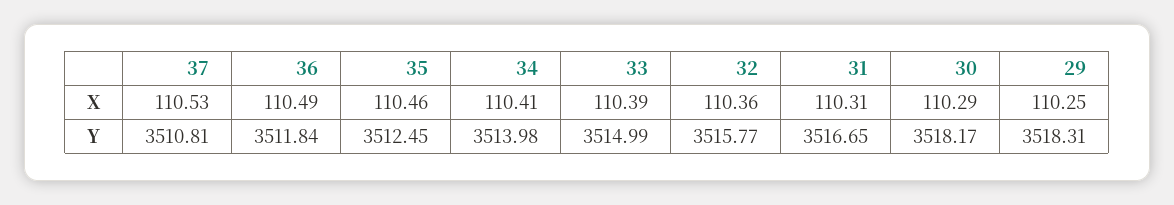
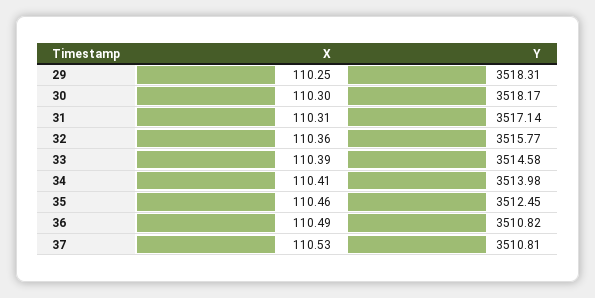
  {
    "37": {
      "X": 110.53,
      "Y": 3510.81
    },
    "36": {
      "X": 110.49,
-     "Y": 3511.84
+     "Y": 3510.82
    },
    "35": {
      "X": 110.46,
      "Y": 3512.45
    },
    "34": {
      "X": 110.41,
      "Y": 3513.98
    },
    "33": {
      "X": 110.39,
-     "Y": 3514.99
+     "Y": 3514.58
    },
    "32": {
      "X": 110.36,
      "Y": 3515.77
    },
    "31": {
      "X": 110.31,
-     "Y": 3516.65
+     "Y": 3517.14
    },
    "30": {
-     "X": 110.29,
+     "X": 110.3,
      "Y": 3518.17
    },
    "29": {
      "X": 110.25,
      "Y": 3518.31
    }
  }

